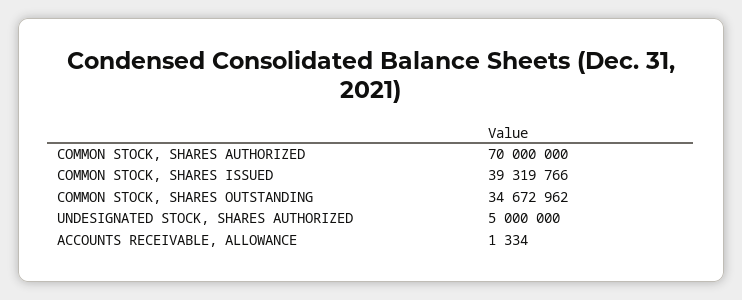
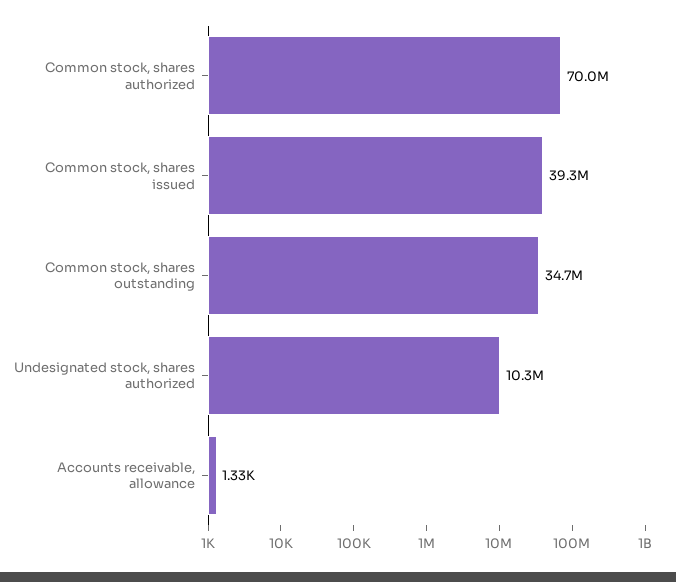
  {
    "COMMON STOCK, SHARES AUTHORIZED": 70000000,
    "COMMON STOCK, SHARES ISSUED": 39319766,
    "COMMON STOCK, SHARES OUTSTANDING": 34672962,
-   "UNDESIGNATED STOCK, SHARES AUTHORIZED": 5000000,
+   "UNDESIGNATED STOCK, SHARES AUTHORIZED": 10300000,
    "ACCOUNTS RECEIVABLE, ALLOWANCE": 1334
  }

